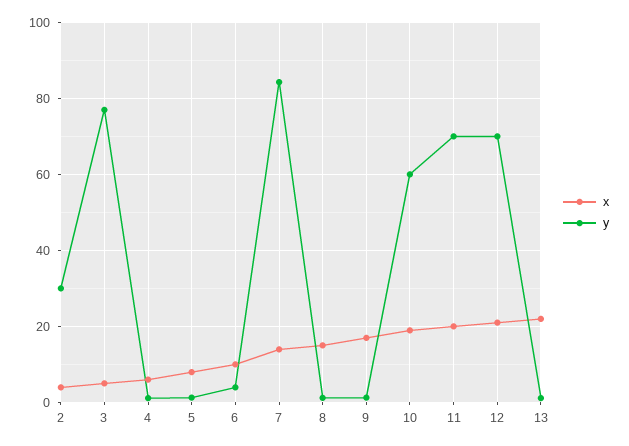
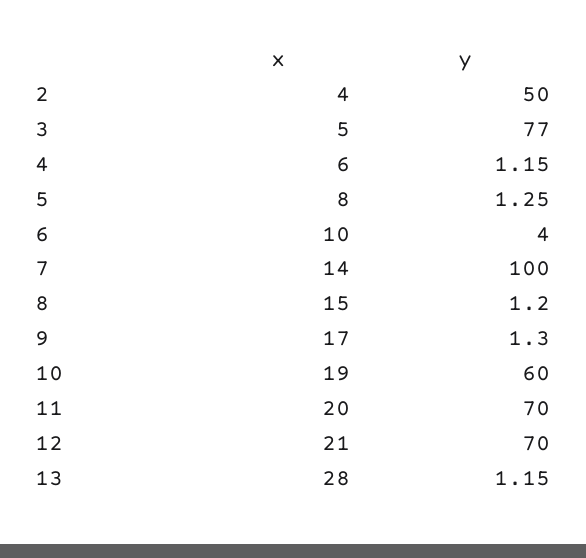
  {
    "x": {
      "2": 4,
      "3": 5,
      "4": 6,
      "5": 8,
      "6": 10,
      "7": 14,
      "8": 15,
      "9": 17,
      "10": 19,
      "11": 20,
      "12": 21,
-     "13": 22
+     "13": 28
    },
    "y": {
-     "2": 30,
+     "2": 50,
      "3": 77,
      "4": 1.15,
      "5": 1.25,
      "6": 4,
-     "7": 84,
+     "7": 100,
      "8": 1.2,
      "9": 1.3,
      "10": 60,
      "11": 70,
      "12": 70,
      "13": 1.15
    }
  }

